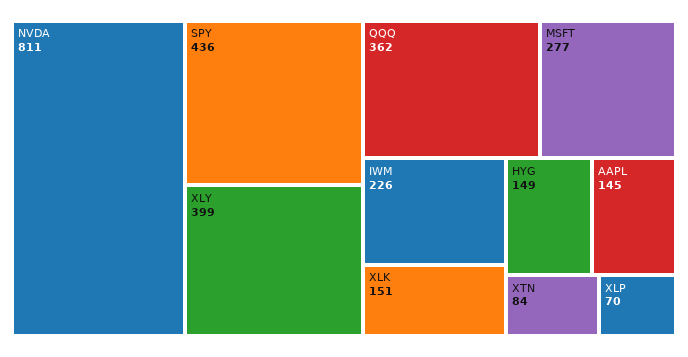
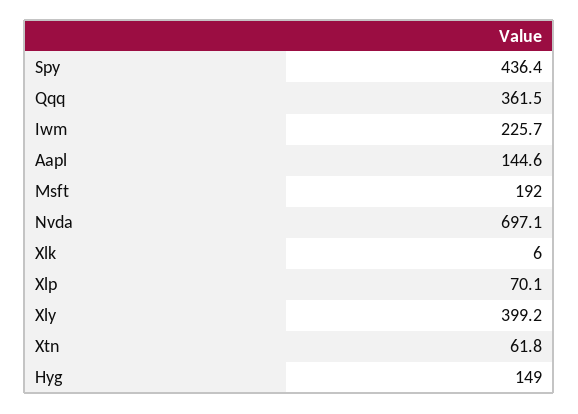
  {
-   "NVDA": 811,
+   "NVDA": 697.1,
    "SPY": 436.4,
    "XLY": 399.2,
    "QQQ": 361.5,
-   "MSFT": 277,
+   "MSFT": 192,
    "IWM": 225.7,
-   "XLK": 151,
+   "XLK": 6,
    "HYG": 149,
    "AAPL": 144.6,
-   "XTN": 84,
+   "XTN": 61.8,
    "XLP": 70.1
  }

